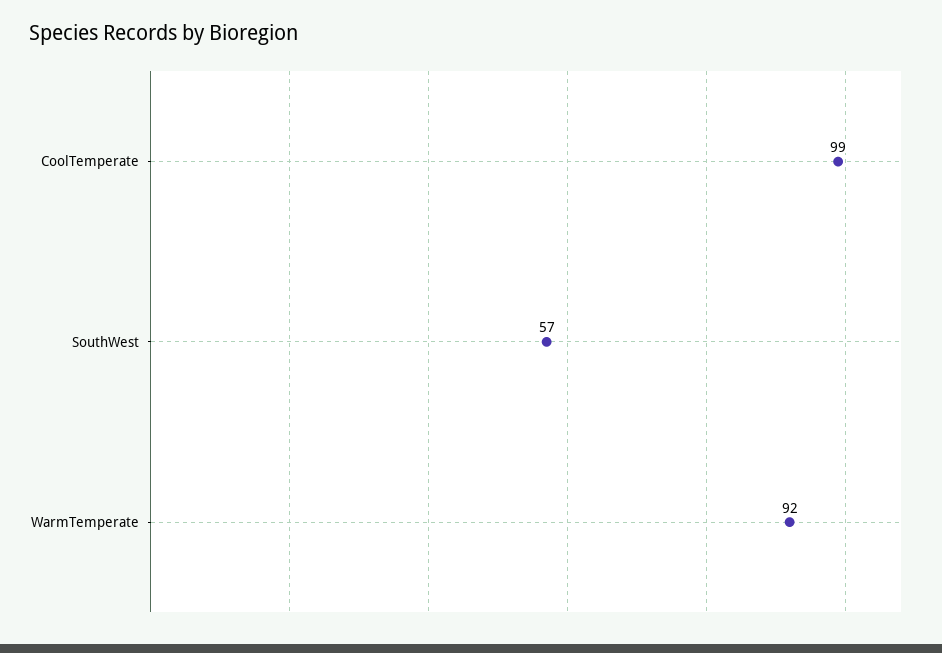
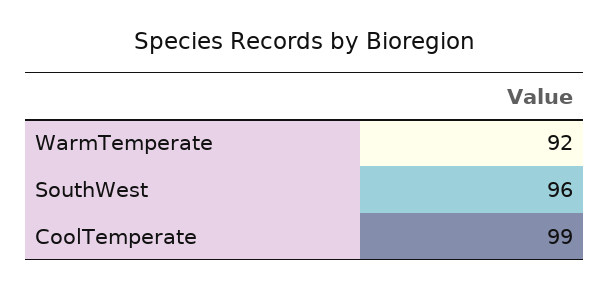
  {
    "CoolTemperate": 99,
-   "SouthWest": 57,
+   "SouthWest": 96,
    "WarmTemperate": 92
  }

